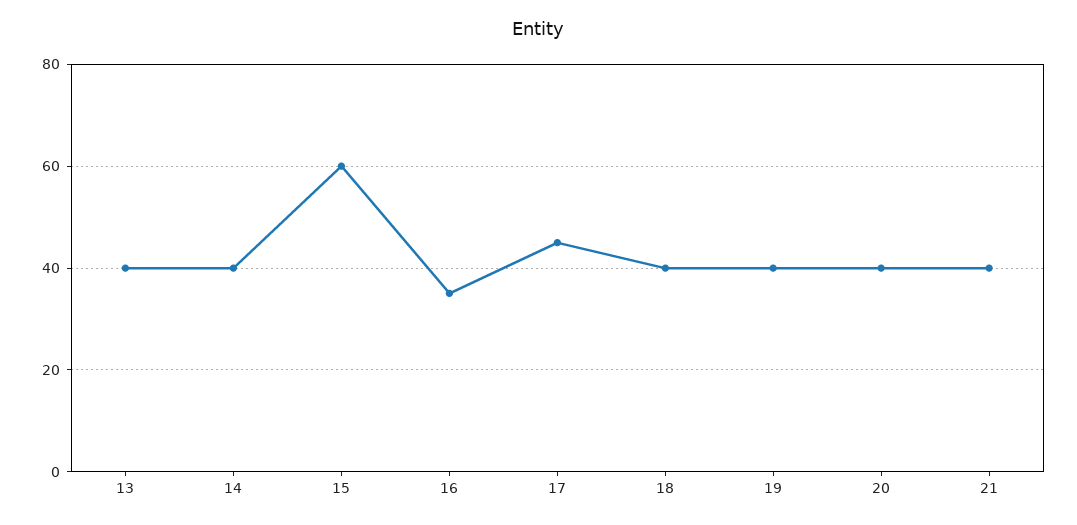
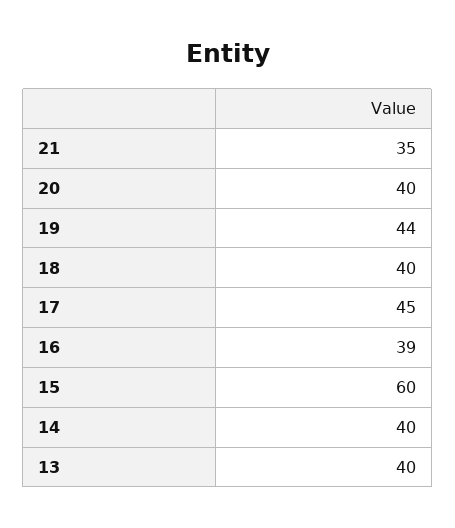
  {
    "13": 40,
    "14": 40,
    "15": 60,
-   "16": 35,
+   "16": 39,
    "17": 45,
    "18": 40,
-   "19": 40,
+   "19": 44,
    "20": 40,
-   "21": 40
+   "21": 35
  }

